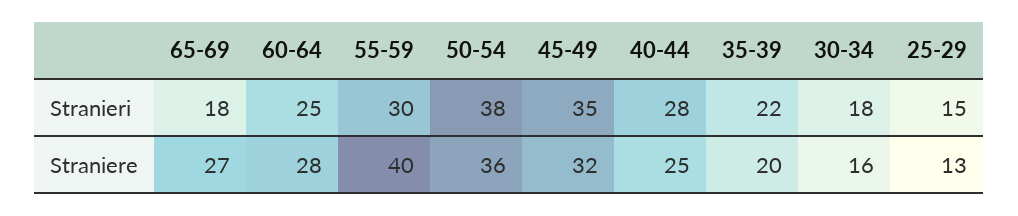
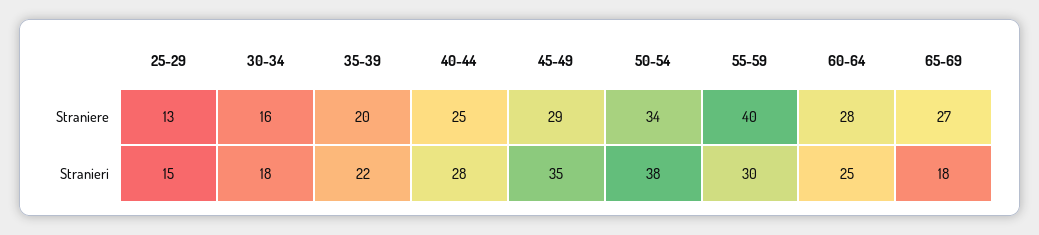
  {
    "65-69": {
      "Stranieri": 18,
      "Straniere": 27
    },
    "60-64": {
      "Stranieri": 25,
      "Straniere": 28
    },
    "55-59": {
      "Stranieri": 30,
      "Straniere": 40
    },
    "50-54": {
      "Stranieri": 38,
-     "Straniere": 36
+     "Straniere": 34
    },
    "45-49": {
      "Stranieri": 35,
-     "Straniere": 32
+     "Straniere": 29
    },
    "40-44": {
      "Stranieri": 28,
      "Straniere": 25
    },
    "35-39": {
      "Stranieri": 22,
      "Straniere": 20
    },
    "30-34": {
      "Stranieri": 18,
      "Straniere": 16
    },
    "25-29": {
      "Stranieri": 15,
      "Straniere": 13
    }
  }

